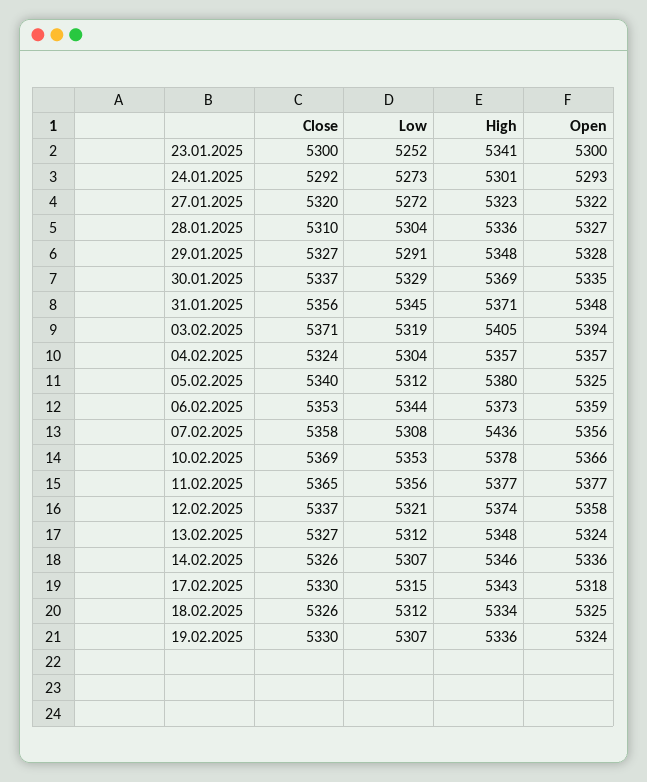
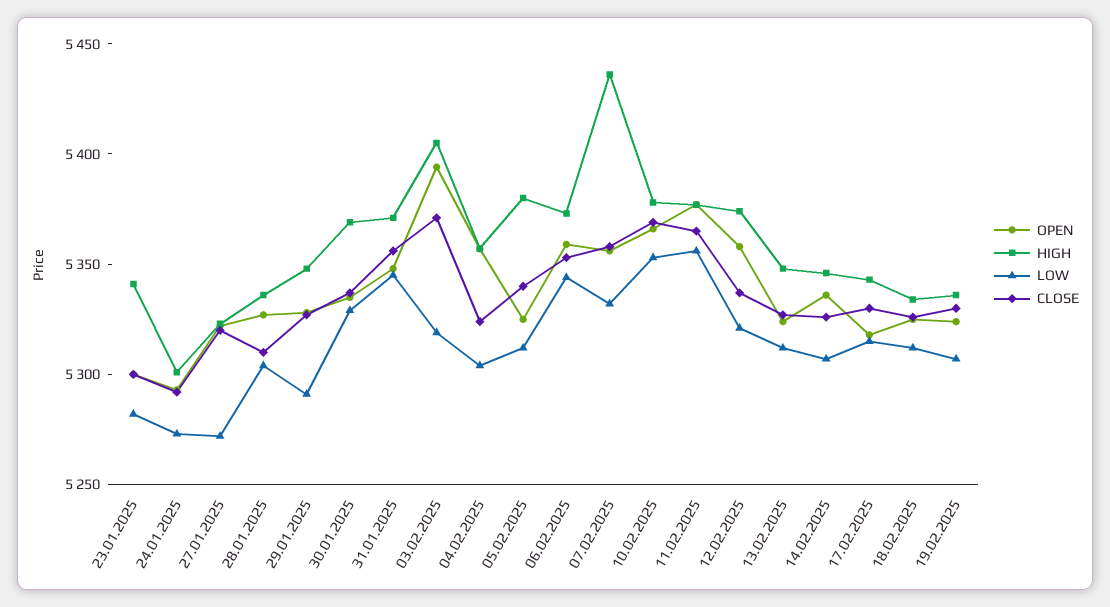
  {
    "Close": {
      "23.01.2025": 5300,
      "24.01.2025": 5292,
      "27.01.2025": 5320,
      "28.01.2025": 5310,
      "29.01.2025": 5327,
      "30.01.2025": 5337,
      "31.01.2025": 5356,
      "03.02.2025": 5371,
      "04.02.2025": 5324,
      "05.02.2025": 5340,
      "06.02.2025": 5353,
      "07.02.2025": 5358,
      "10.02.2025": 5369,
      "11.02.2025": 5365,
      "12.02.2025": 5337,
      "13.02.2025": 5327,
      "14.02.2025": 5326,
      "17.02.2025": 5330,
      "18.02.2025": 5326,
      "19.02.2025": 5330
    },
    "Low": {
-     "23.01.2025": 5252,
+     "23.01.2025": 5280,
      "24.01.2025": 5273,
      "27.01.2025": 5272,
      "28.01.2025": 5304,
      "29.01.2025": 5291,
      "30.01.2025": 5329,
      "31.01.2025": 5345,
      "03.02.2025": 5319,
      "04.02.2025": 5304,
      "05.02.2025": 5312,
      "06.02.2025": 5344,
-     "07.02.2025": 5308,
+     "07.02.2025": 5330,
      "10.02.2025": 5353,
      "11.02.2025": 5356,
      "12.02.2025": 5321,
      "13.02.2025": 5312,
      "14.02.2025": 5307,
      "17.02.2025": 5315,
      "18.02.2025": 5312,
      "19.02.2025": 5307
    },
    "High": {
      "23.01.2025": 5341,
      "24.01.2025": 5301,
      "27.01.2025": 5323,
      "28.01.2025": 5336,
      "29.01.2025": 5348,
      "30.01.2025": 5369,
      "31.01.2025": 5371,
      "03.02.2025": 5405,
      "04.02.2025": 5357,
      "05.02.2025": 5380,
      "06.02.2025": 5373,
      "07.02.2025": 5436,
      "10.02.2025": 5378,
      "11.02.2025": 5377,
      "12.02.2025": 5374,
      "13.02.2025": 5348,
      "14.02.2025": 5346,
      "17.02.2025": 5343,
      "18.02.2025": 5334,
      "19.02.2025": 5336
    },
    "Open": {
      "23.01.2025": 5300,
      "24.01.2025": 5293,
      "27.01.2025": 5322,
      "28.01.2025": 5327,
      "29.01.2025": 5328,
      "30.01.2025": 5335,
      "31.01.2025": 5348,
      "03.02.2025": 5394,
      "04.02.2025": 5357,
      "05.02.2025": 5325,
      "06.02.2025": 5359,
      "07.02.2025": 5356,
      "10.02.2025": 5366,
      "11.02.2025": 5377,
      "12.02.2025": 5358,
      "13.02.2025": 5324,
      "14.02.2025": 5336,
      "17.02.2025": 5318,
      "18.02.2025": 5325,
      "19.02.2025": 5324
    }
  }

